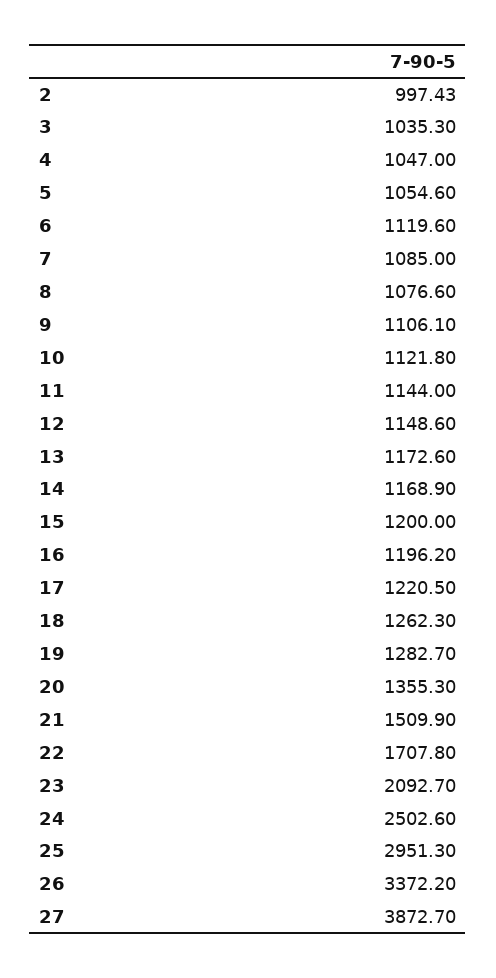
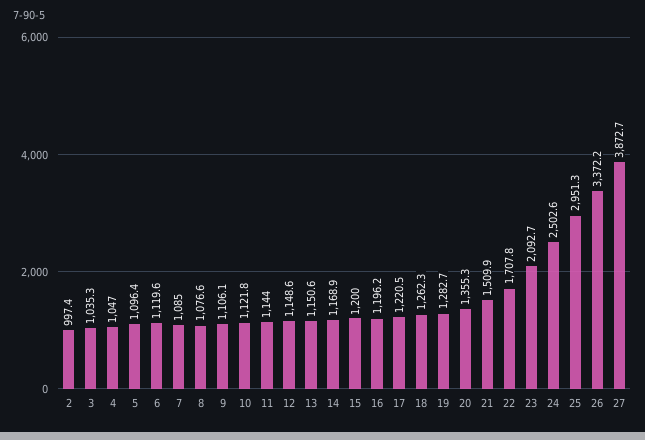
  {
    "2": 997.43,
    "3": 1035.3,
    "4": 1047,
-   "5": 1054.6,
+   "5": 1096.4,
    "6": 1119.6,
    "7": 1085,
    "8": 1076.6,
    "9": 1106.1,
    "10": 1121.8,
    "11": 1144,
    "12": 1148.6,
-   "13": 1172.6,
+   "13": 1150.6,
    "14": 1168.9,
    "15": 1200,
    "16": 1196.2,
    "17": 1220.5,
    "18": 1262.3,
    "19": 1282.7,
    "20": 1355.3,
    "21": 1509.9,
    "22": 1707.8,
    "23": 2092.7,
    "24": 2502.6,
    "25": 2951.3,
    "26": 3372.2,
    "27": 3872.7
  }

